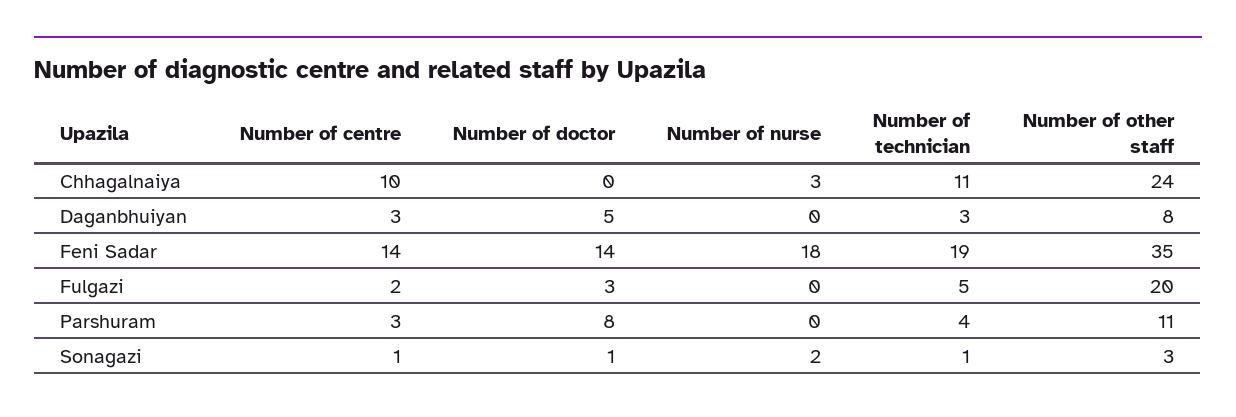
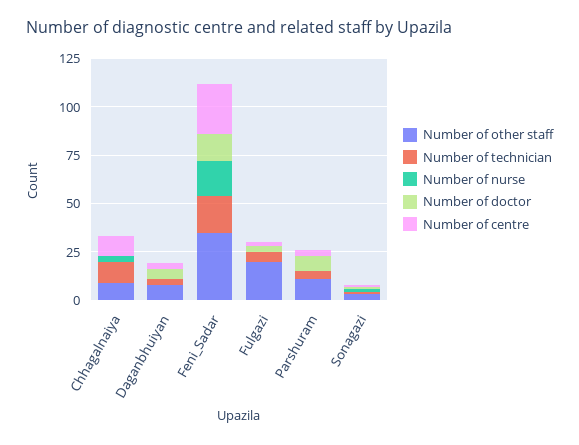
  {
    "Number of centre": {
      "Chhagalnaiya": 10,
      "Daganbhuiyan": 3,
-     "Feni Sadar": 14,
+     "Feni Sadar": 25,
      "Fulgazi": 2,
      "Parshuram": 3,
      "Sonagazi": 1
    },
    "Number of doctor": {
      "Chhagalnaiya": 0,
      "Daganbhuiyan": 5,
      "Feni Sadar": 14,
      "Fulgazi": 3,
      "Parshuram": 8,
      "Sonagazi": 1
    },
    "Number of nurse": {
      "Chhagalnaiya": 3,
      "Daganbhuiyan": 0,
      "Feni Sadar": 18,
      "Fulgazi": 0,
      "Parshuram": 0,
      "Sonagazi": 2
    },
    "Number of technician": {
      "Chhagalnaiya": 11,
      "Daganbhuiyan": 3,
      "Feni Sadar": 19,
      "Fulgazi": 5,
      "Parshuram": 4,
      "Sonagazi": 1
    },
    "Number of other staff": {
-     "Chhagalnaiya": 24,
+     "Chhagalnaiya": 10,
      "Daganbhuiyan": 8,
      "Feni Sadar": 35,
      "Fulgazi": 20,
      "Parshuram": 11,
      "Sonagazi": 3
    }
  }

